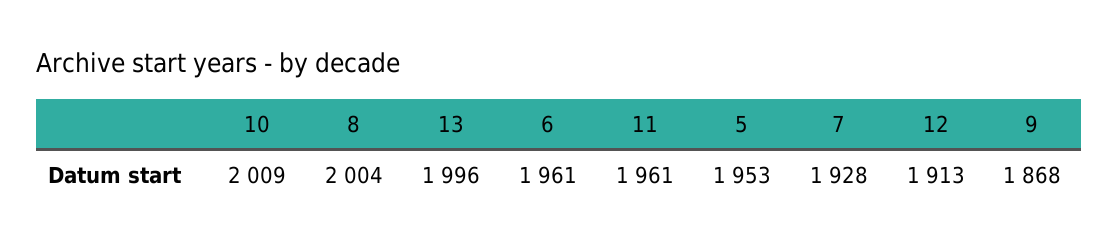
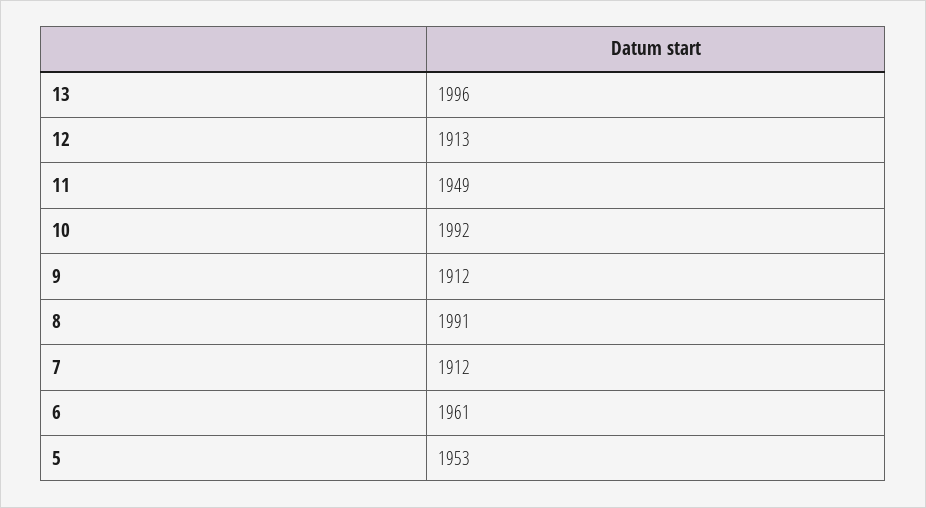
  {
-   "10": 2009,
+   "10": 1992,
-   "8": 2004,
+   "8": 1991,
    "13": 1996,
    "6": 1961,
-   "11": 1961,
+   "11": 1949,
    "5": 1953,
-   "7": 1928,
+   "7": 1912,
    "12": 1913,
-   "9": 1868
+   "9": 1912
  }

